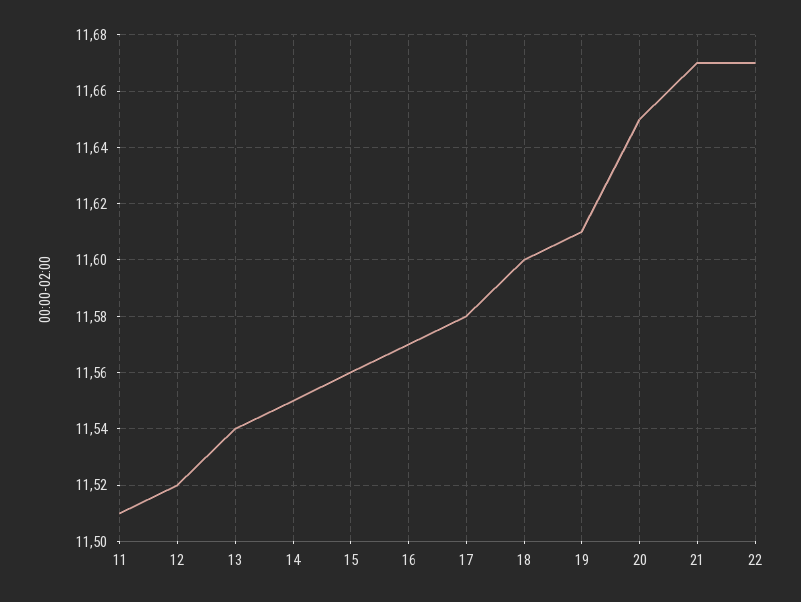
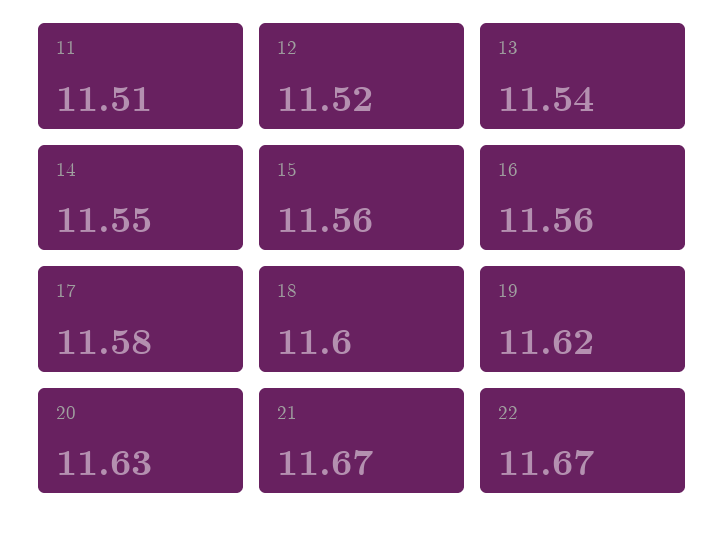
  {
    "11": 11.51,
    "12": 11.52,
    "13": 11.54,
    "14": 11.55,
    "15": 11.56,
-   "16": 11.57,
+   "16": 11.56,
    "17": 11.58,
    "18": 11.6,
-   "19": 11.61,
+   "19": 11.62,
-   "20": 11.65,
+   "20": 11.63,
    "21": 11.67,
    "22": 11.67
  }

